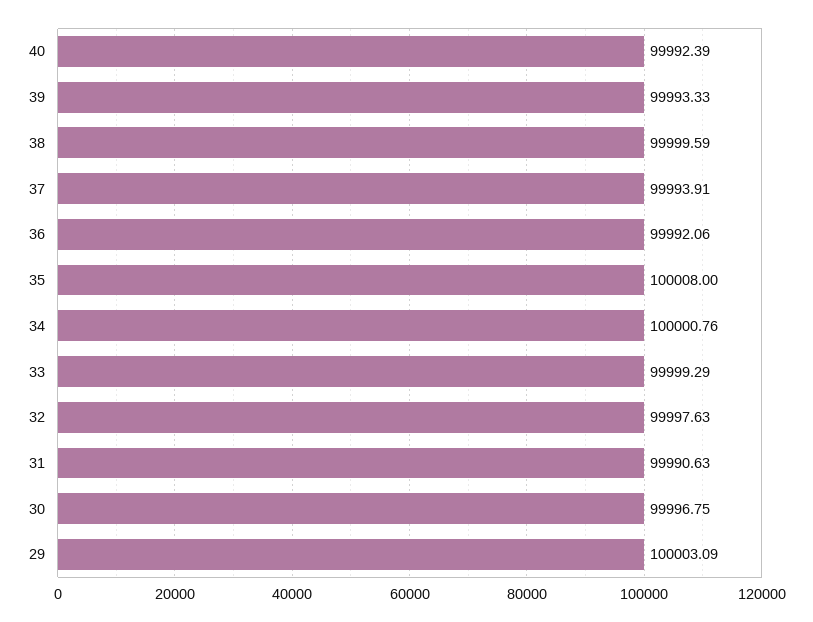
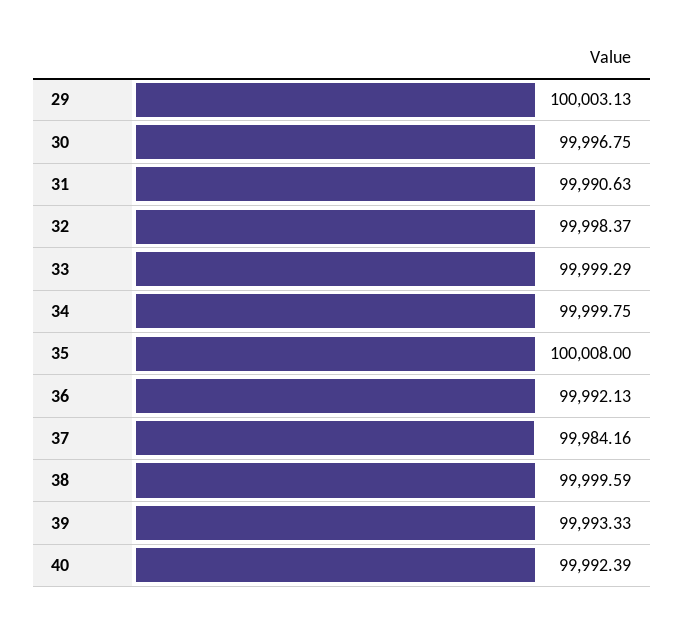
  {
    "40": 99992.39,
    "39": 99993.33,
    "38": 99999.59,
-   "37": 99993.91,
+   "37": 99984.16,
-   "36": 99992.06,
+   "36": 99992.13,
    "35": 100008,
-   "34": 100000.76,
+   "34": 99999.75,
    "33": 99999.29,
-   "32": 99997.63,
+   "32": 99998.37,
    "31": 99990.63,
    "30": 99996.75,
-   "29": 100003.09
+   "29": 100003.13
  }

